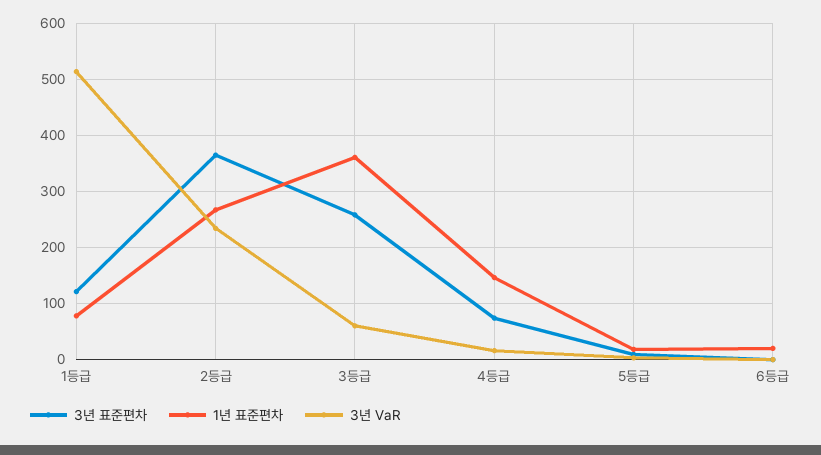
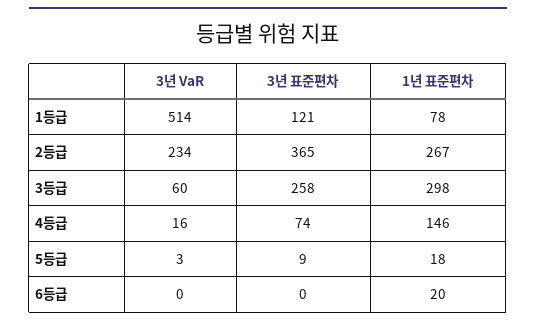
  {
    "3년 표준편차": {
      "1등급": 121,
      "2등급": 365,
      "3등급": 258,
      "4등급": 74,
      "5등급": 9,
      "6등급": 0
    },
    "1년 표준편차": {
      "1등급": 78,
      "2등급": 267,
-     "3등급": 360,
+     "3등급": 298,
      "4등급": 146,
      "5등급": 18,
      "6등급": 20
    },
    "3년 VaR": {
      "1등급": 514,
      "2등급": 234,
      "3등급": 60,
      "4등급": 16,
      "5등급": 3,
      "6등급": 0
    }
  }

